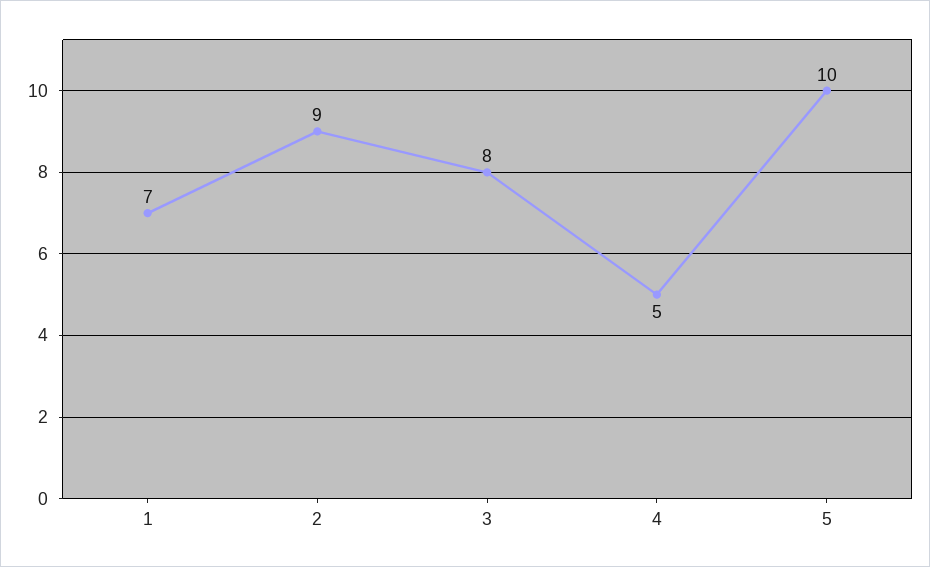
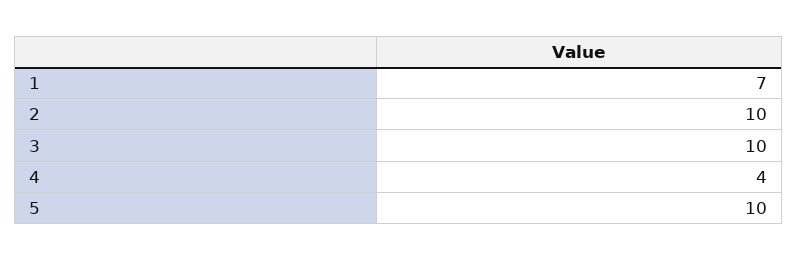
  {
    "1": 7,
-   "2": 9,
+   "2": 10,
-   "3": 8,
+   "3": 10,
-   "4": 5,
+   "4": 4,
    "5": 10
  }

